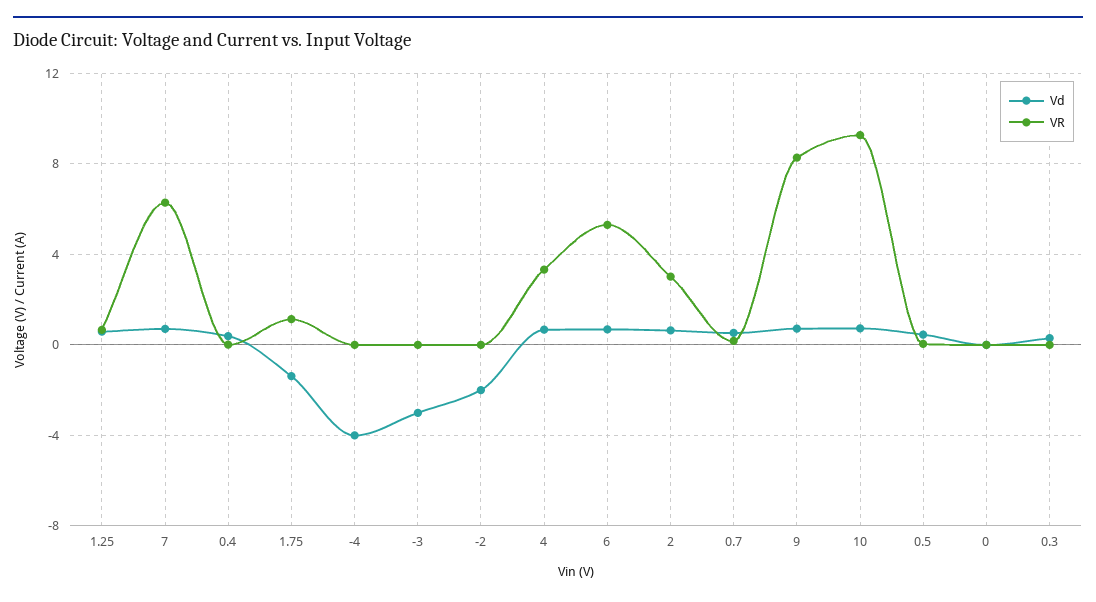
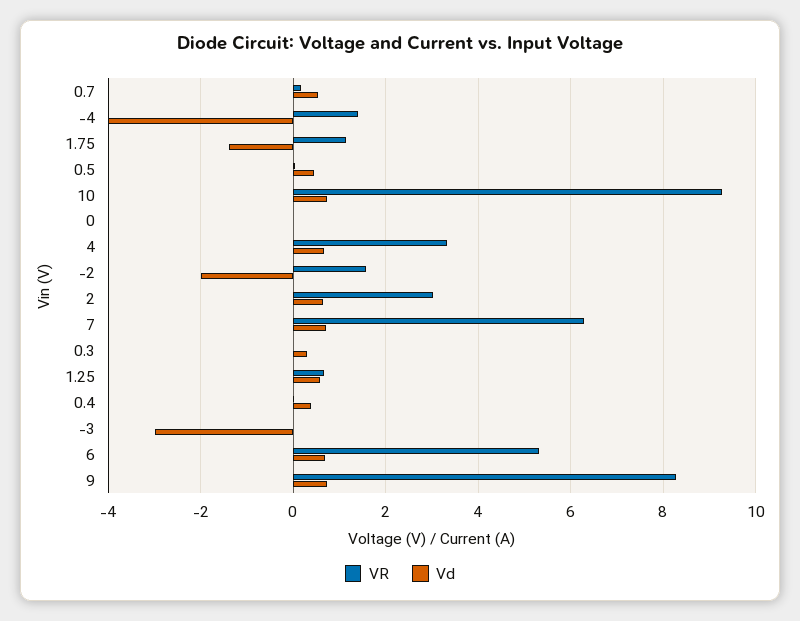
  {
    "Vd": {
      "1.25": 0.6,
      "7": 0.8,
      "0.4": 0.4,
      "1.75": -1.4,
      "-4": -4,
      "-3": -3,
      "-2": -2,
      "4": 0.6,
      "6": 0.6,
      "2": 0.6,
      "0.7": 0.6,
      "9": 0.8,
      "10": 0.8,
      "0.5": 0.4,
      "0": 0,
      "0.3": 0.2
    },
    "VR": {
      "1.25": 0.6,
      "7": 6.2,
      "0.4": 0,
      "1.75": 1.2,
-     "-4": 0,
+     "-4": 1.4,
      "-3": 0,
-     "-2": 0,
+     "-2": 1.6,
      "4": 3.4,
      "6": 5.4,
      "2": 3,
      "0.7": 0.2,
      "9": 8.2,
      "10": 9.2,
      "0.5": 0,
      "0": 0,
      "0.3": 0
    }
  }

